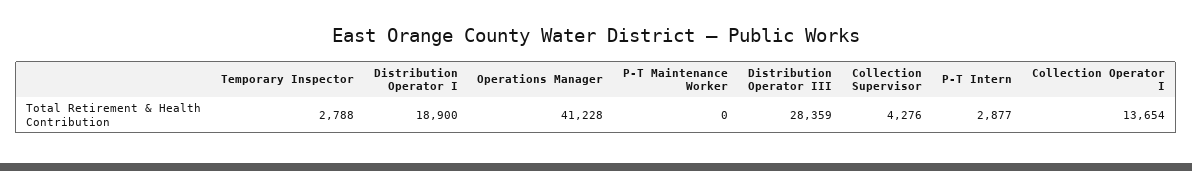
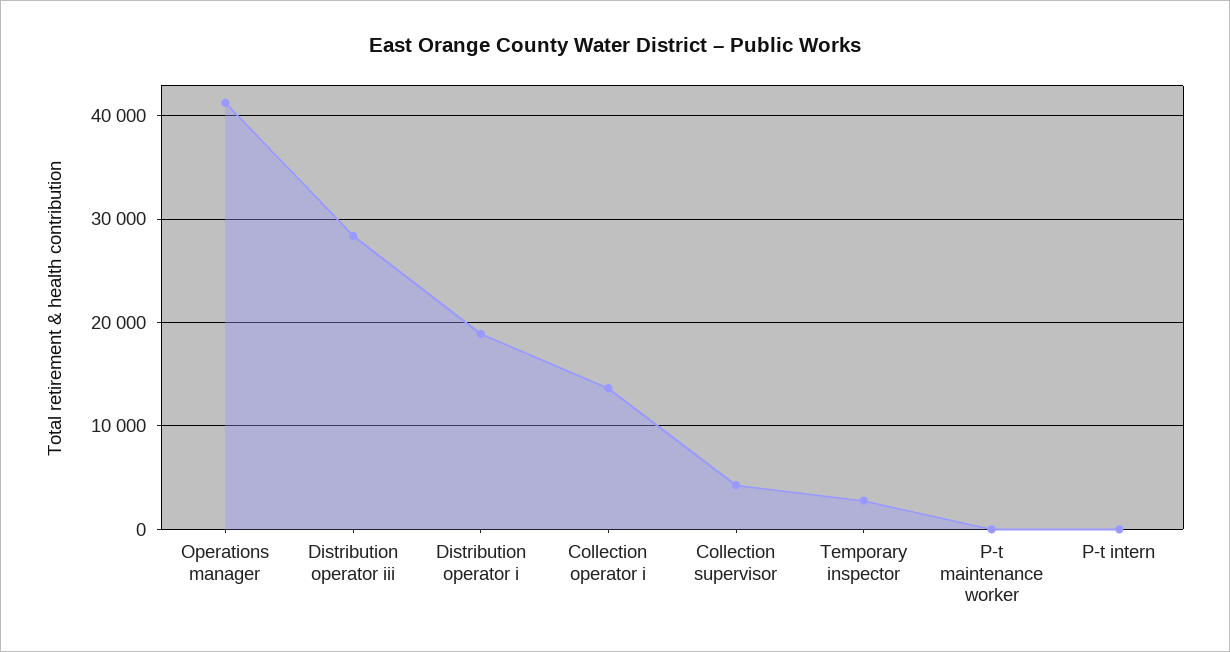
  {
    "Temporary Inspector": 2788,
    "Distribution Operator I": 18900,
    "Operations Manager": 41228,
    "P-T Maintenance Worker": 0,
    "Distribution Operator III": 28359,
    "Collection Supervisor": 4276,
-   "P-T Intern": 2877,
+   "P-T Intern": 0,
    "Collection Operator I": 13654
  }

